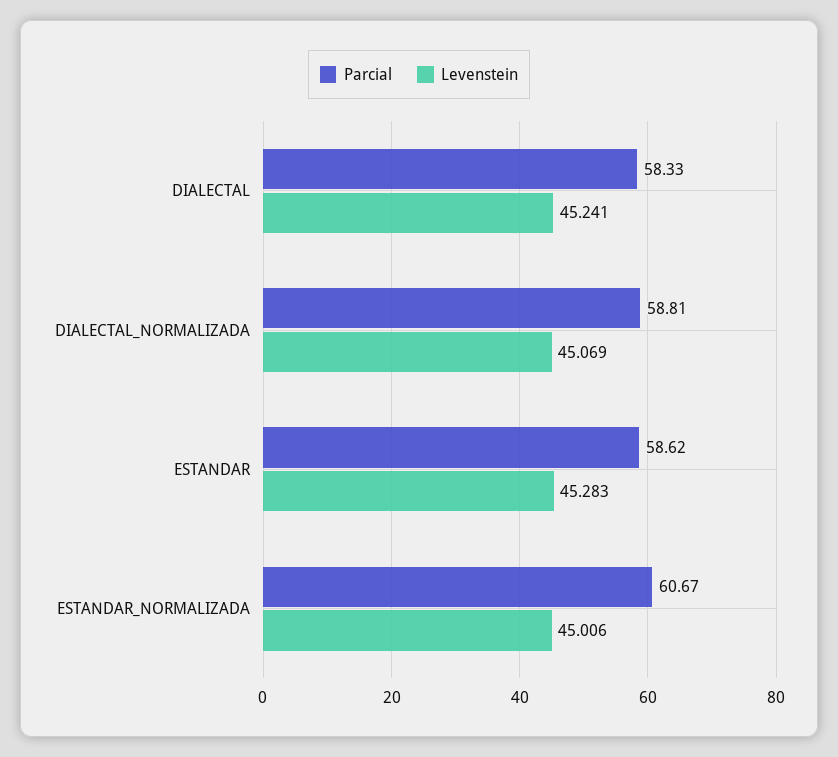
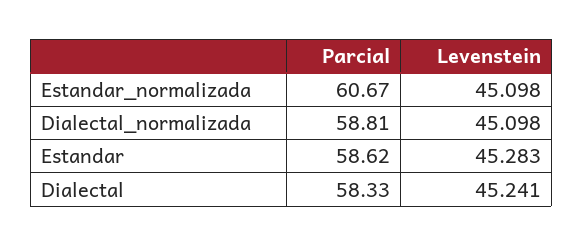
  {
    "Parcial": {
      "DIALECTAL": 58.33,
      "DIALECTAL_NORMALIZADA": 58.81,
      "ESTANDAR": 58.62,
      "ESTANDAR_NORMALIZADA": 60.67
    },
    "Levenstein": {
      "DIALECTAL": 45.241,
-     "DIALECTAL_NORMALIZADA": 45.069,
+     "DIALECTAL_NORMALIZADA": 45.098,
      "ESTANDAR": 45.283,
-     "ESTANDAR_NORMALIZADA": 45.006
+     "ESTANDAR_NORMALIZADA": 45.098
    }
  }

